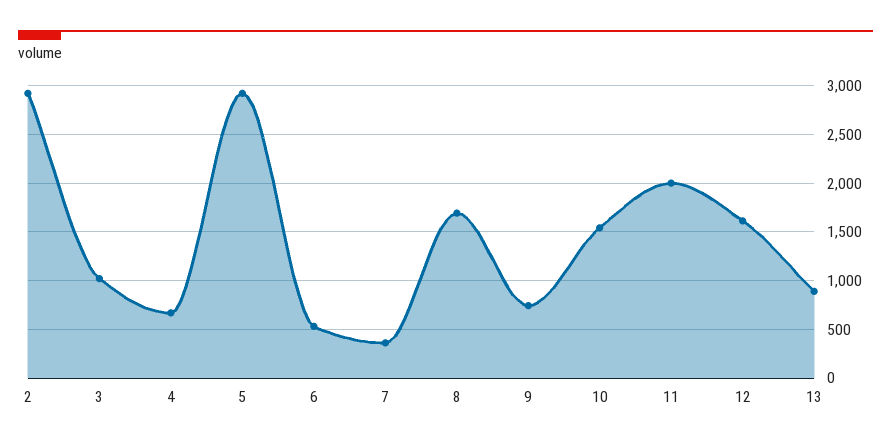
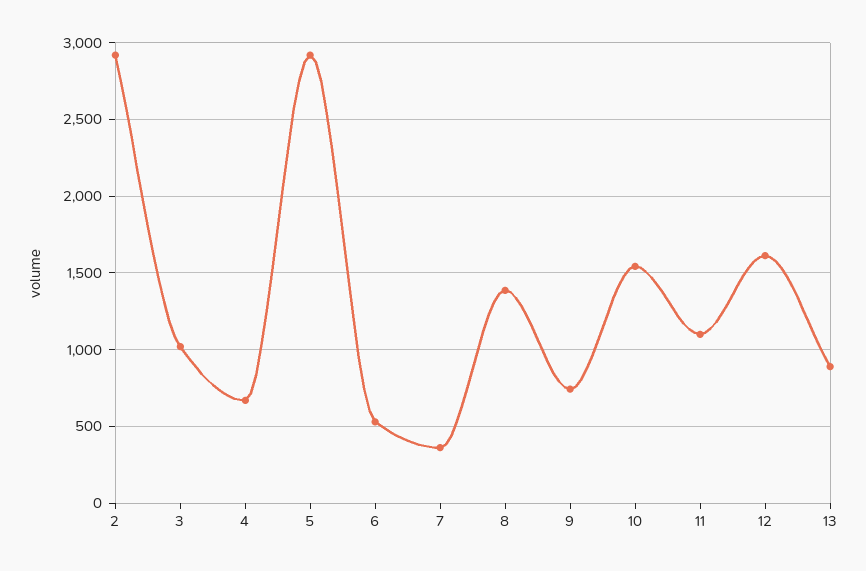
  {
    "2": 2900,
    "3": 1000,
    "4": 650,
    "5": 2900,
    "6": 550,
    "7": 350,
-   "8": 1700,
+   "8": 1400,
    "9": 750,
    "10": 1550,
-   "11": 2000,
+   "11": 1100,
    "12": 1600,
    "13": 900
  }

